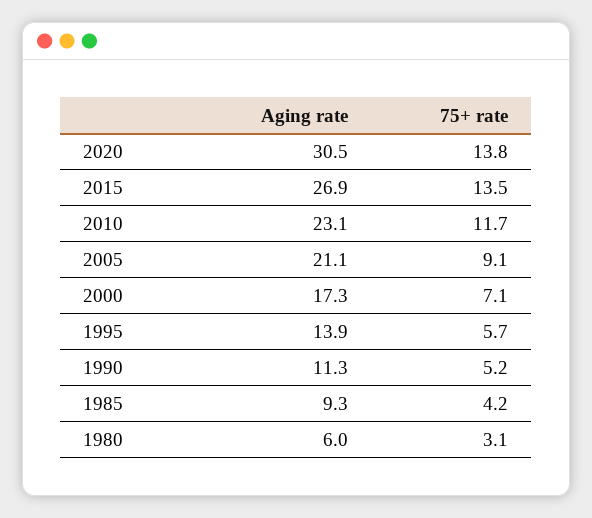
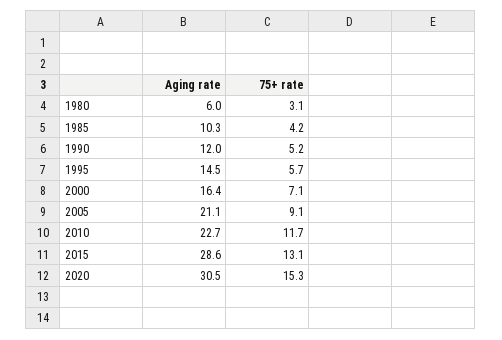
  {
    "Aging rate": {
      "2020": 30.5,
-     "2015": 26.9,
+     "2015": 28.6,
-     "2010": 23.1,
+     "2010": 22.7,
      "2005": 21.1,
-     "2000": 17.3,
+     "2000": 16.4,
-     "1995": 13.9,
+     "1995": 14.5,
-     "1990": 11.3,
+     "1990": 12,
-     "1985": 9.3,
+     "1985": 10.3,
      "1980": 6
    },
    "75+ rate": {
-     "2020": 13.8,
+     "2020": 15.3,
-     "2015": 13.5,
+     "2015": 13.1,
      "2010": 11.7,
      "2005": 9.1,
      "2000": 7.1,
      "1995": 5.7,
      "1990": 5.2,
      "1985": 4.2,
      "1980": 3.1
    }
  }

